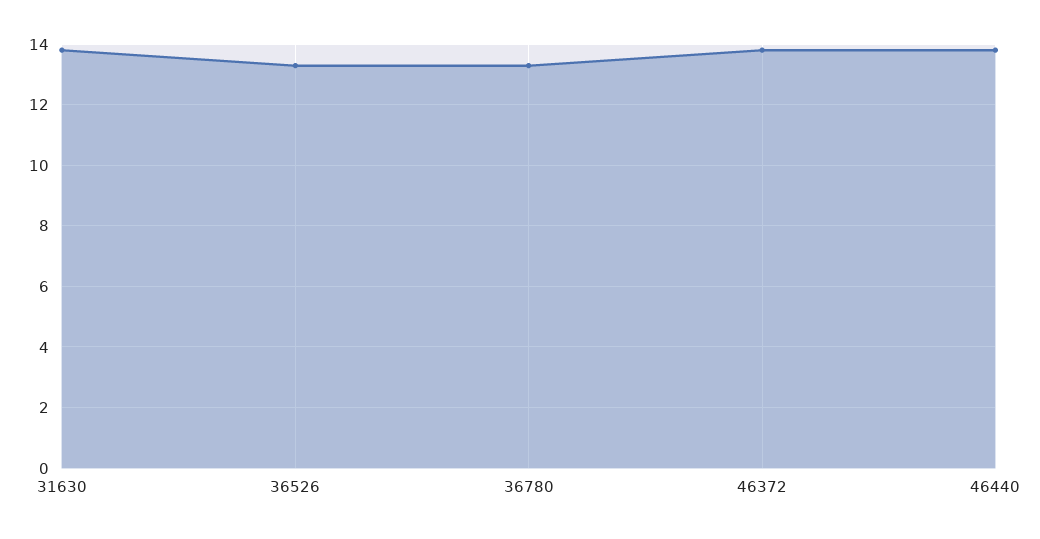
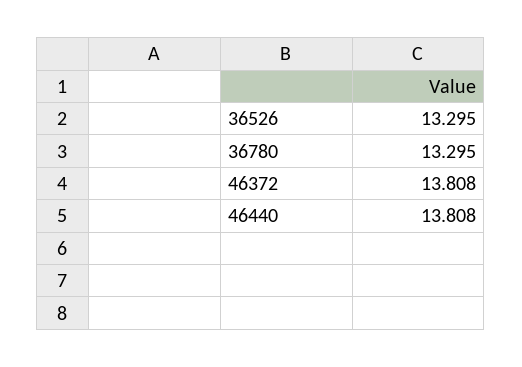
  {
-   "31630": 13.8,
    "36526": 13.295,
    "36780": 13.295,
    "46372": 13.808,
    "46440": 13.808
  }

